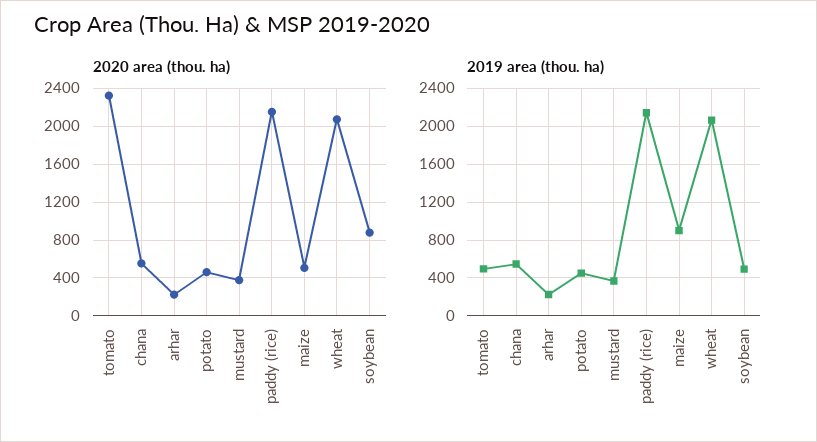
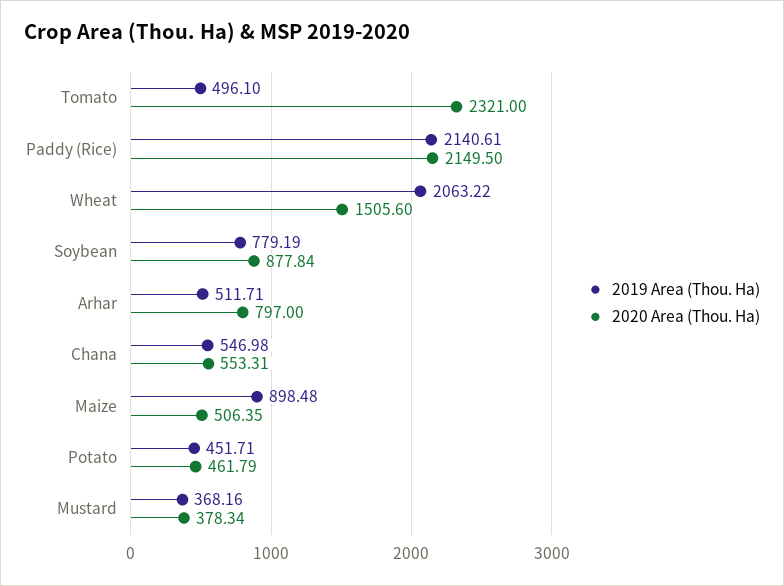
  {
    "2020 area (thou. ha)": {
      "tomato": 2321,
      "chana": 553.31,
-     "arhar": 200,
+     "arhar": 797,
      "potato": 461.79,
      "mustard": 378.34,
      "paddy (rice)": 2149.5,
      "maize": 506.35,
-     "wheat": 2100,
+     "wheat": 1505.6,
      "soybean": 877.84
    },
    "2019 area (thou. ha)": {
      "tomato": 496.1,
      "chana": 546.98,
-     "arhar": 200,
+     "arhar": 511.71,
      "potato": 451.71,
      "mustard": 368.16,
      "paddy (rice)": 2140.61,
      "maize": 898.48,
      "wheat": 2063.22,
-     "soybean": 500
+     "soybean": 779.19
    }
  }

